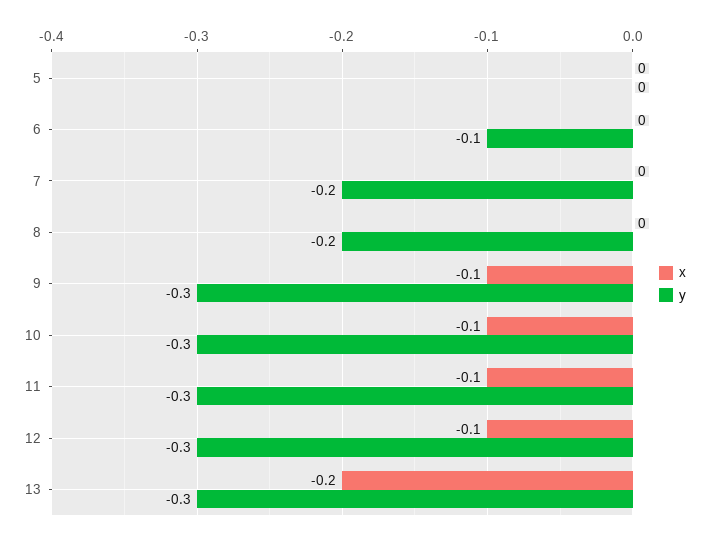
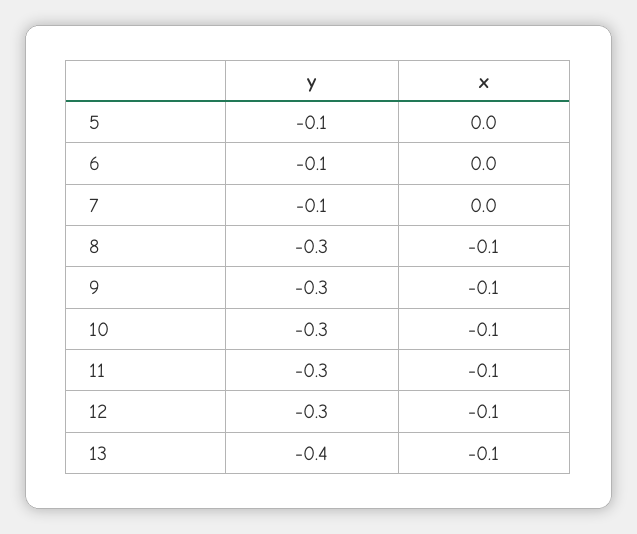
  {
    "x": {
      "5": 0,
      "6": 0,
      "7": 0,
-     "8": 0,
+     "8": -0.1,
      "9": -0.1,
      "10": -0.1,
      "11": -0.1,
      "12": -0.1,
-     "13": -0.2
+     "13": -0.1
    },
    "y": {
-     "5": 0,
+     "5": -0.1,
      "6": -0.1,
-     "7": -0.2,
+     "7": -0.1,
-     "8": -0.2,
+     "8": -0.3,
      "9": -0.3,
      "10": -0.3,
      "11": -0.3,
      "12": -0.3,
-     "13": -0.3
+     "13": -0.4
    }
  }

